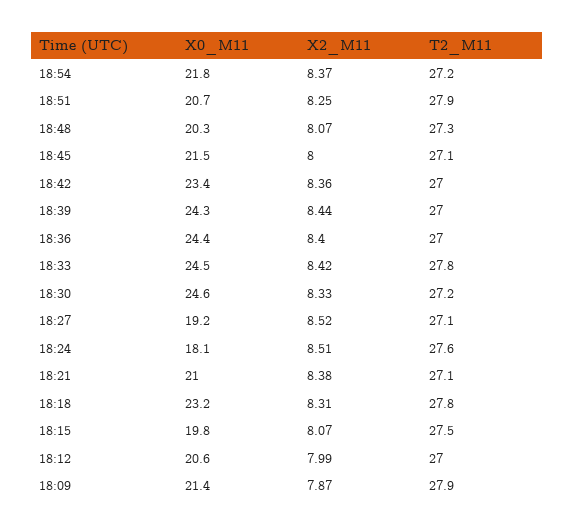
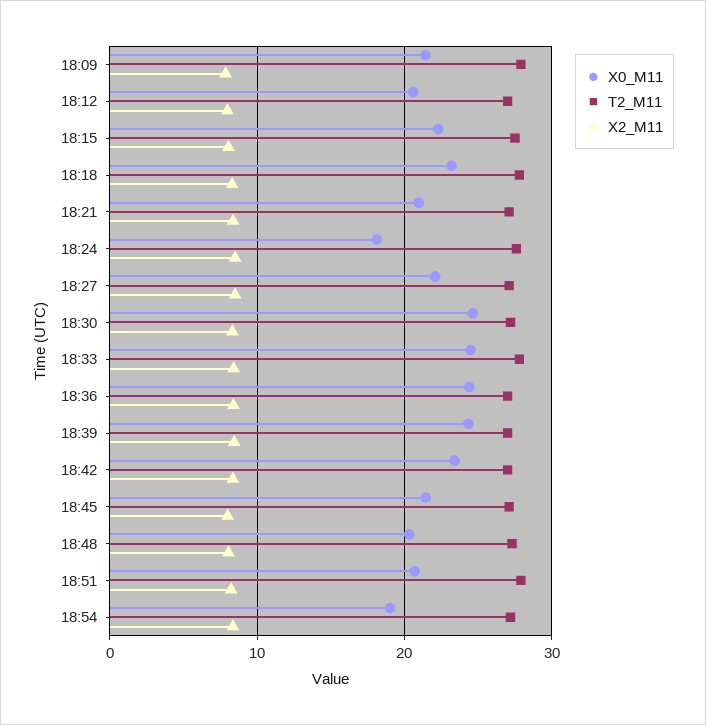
  {
    "X0_M11": {
-     "18:54": 21.8,
+     "18:54": 19,
      "18:51": 20.7,
      "18:48": 20.3,
      "18:45": 21.5,
      "18:42": 23.4,
      "18:39": 24.3,
      "18:36": 24.4,
      "18:33": 24.5,
      "18:30": 24.6,
-     "18:27": 19.2,
+     "18:27": 22,
      "18:24": 18.1,
      "18:21": 21,
      "18:18": 23.2,
-     "18:15": 19.8,
+     "18:15": 22,
      "18:12": 20.6,
      "18:09": 21.4
    },
    "X2_M11": {
      "18:54": 8.37,
      "18:51": 8.25,
      "18:48": 8.07,
      "18:45": 8,
      "18:42": 8.36,
      "18:39": 8.44,
      "18:36": 8.4,
      "18:33": 8.42,
      "18:30": 8.33,
      "18:27": 8.52,
      "18:24": 8.51,
      "18:21": 8.38,
      "18:18": 8.31,
      "18:15": 8.07,
      "18:12": 7.99,
      "18:09": 7.87
    },
    "T2_M11": {
      "18:54": 27.2,
      "18:51": 27.9,
      "18:48": 27.3,
      "18:45": 27.1,
      "18:42": 27,
      "18:39": 27,
      "18:36": 27,
      "18:33": 27.8,
      "18:30": 27.2,
      "18:27": 27.1,
      "18:24": 27.6,
      "18:21": 27.1,
      "18:18": 27.8,
      "18:15": 27.5,
      "18:12": 27,
      "18:09": 27.9
    }
  }

